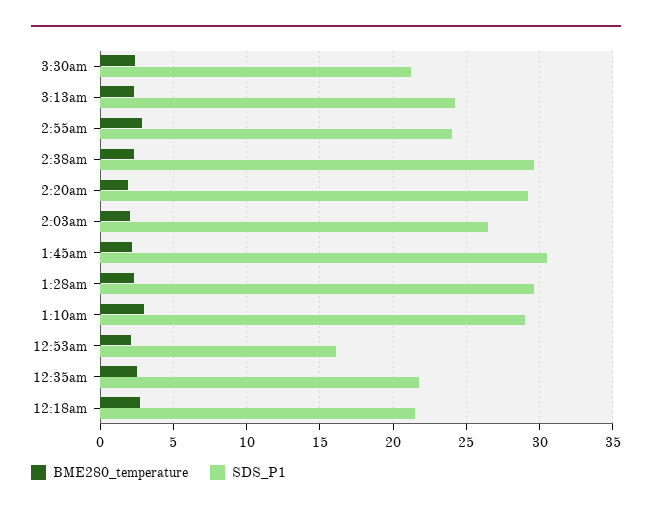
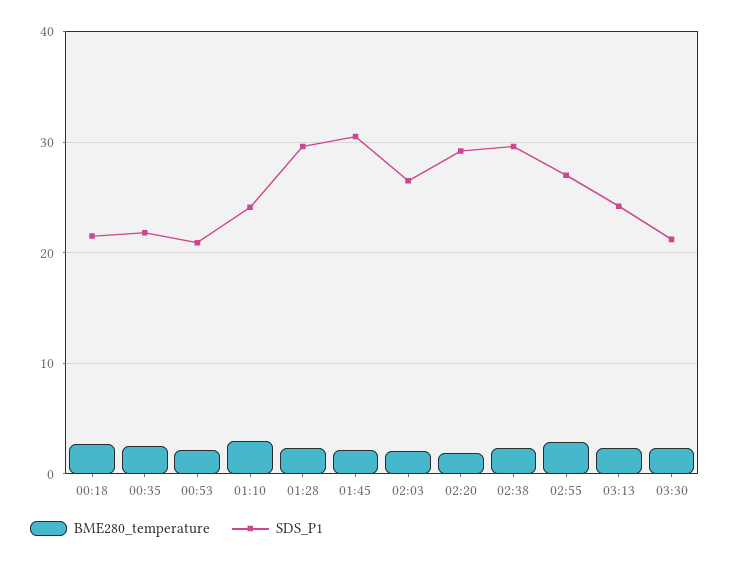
  {
    "BME280_temperature": {
      "3:30am": 2.5,
      "3:13am": 2.5,
      "2:55am": 3,
      "2:38am": 2.5,
      "2:20am": 2,
      "2:03am": 2,
      "1:45am": 2,
      "1:28am": 2.5,
      "1:10am": 3,
      "12:53am": 2,
      "12:35am": 2.5,
      "12:18am": 2.5
    },
    "SDS_P1": {
      "3:30am": 21,
      "3:13am": 24,
-     "2:55am": 24,
+     "2:55am": 27,
      "2:38am": 29.5,
      "2:20am": 29,
      "2:03am": 26.5,
      "1:45am": 30.5,
      "1:28am": 29.5,
-     "1:10am": 29,
+     "1:10am": 24,
-     "12:53am": 16,
+     "12:53am": 21,
      "12:35am": 22,
      "12:18am": 21.5
    }
  }

